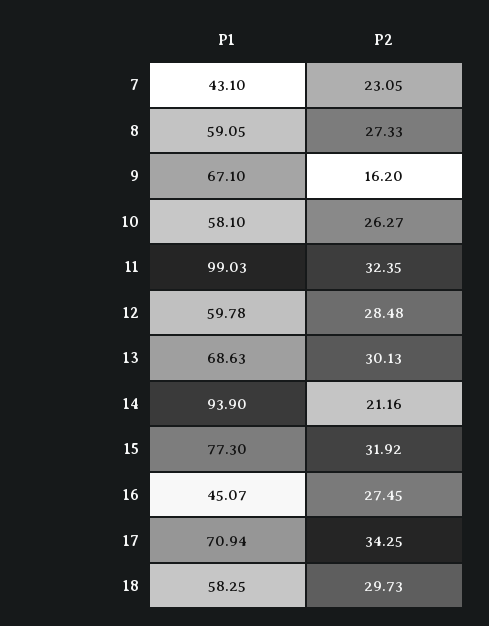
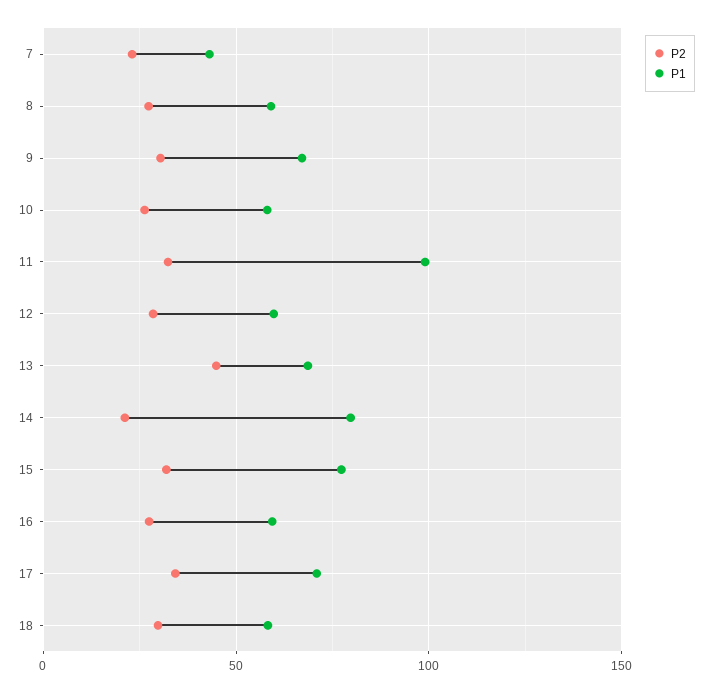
  {
    "P1": {
      "7": 43.1,
      "8": 59.05,
      "9": 67.1,
      "10": 58.1,
      "11": 99.03,
      "12": 59.78,
      "13": 68.63,
-     "14": 93.9,
+     "14": 80,
      "15": 77.3,
-     "16": 45.07,
+     "16": 60,
      "17": 70.94,
      "18": 58.25
    },
    "P2": {
      "7": 23.05,
      "8": 27.33,
-     "9": 16.2,
+     "9": 30,
      "10": 26.27,
      "11": 32.35,
      "12": 28.48,
-     "13": 30.13,
+     "13": 45,
      "14": 21.16,
      "15": 31.92,
      "16": 27.45,
      "17": 34.25,
      "18": 29.73
    }
  }

